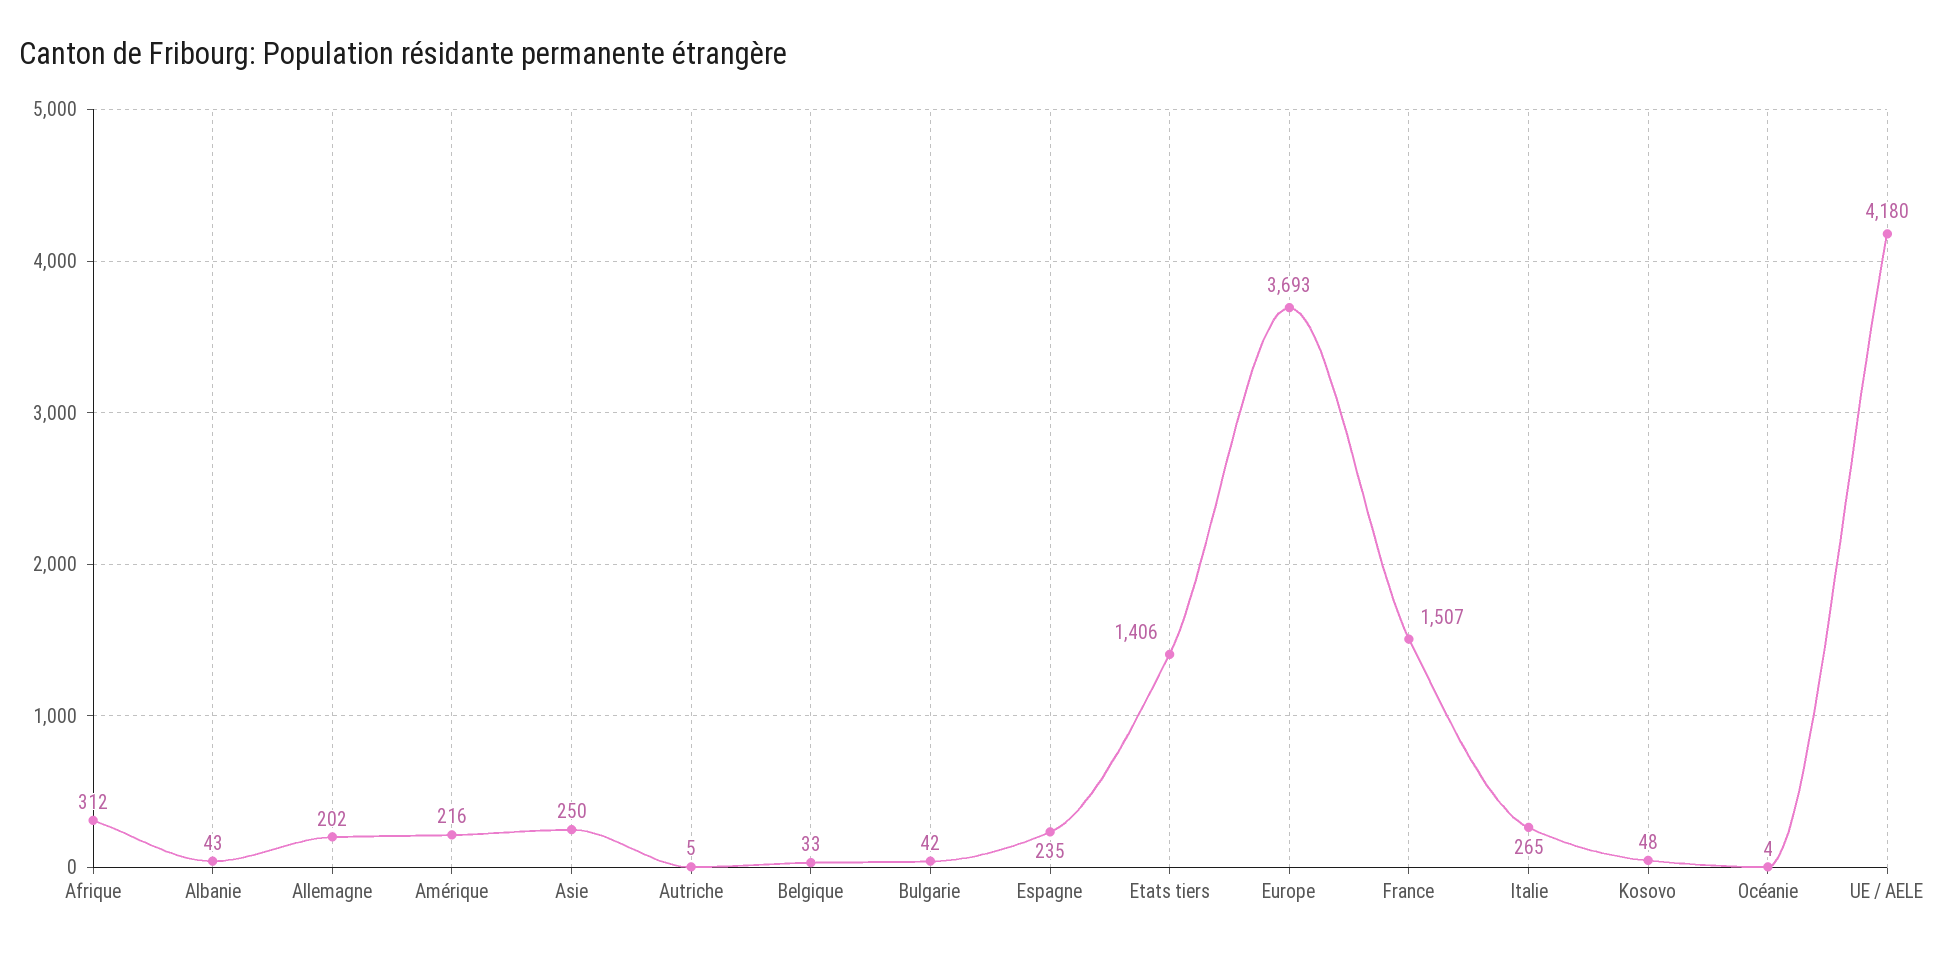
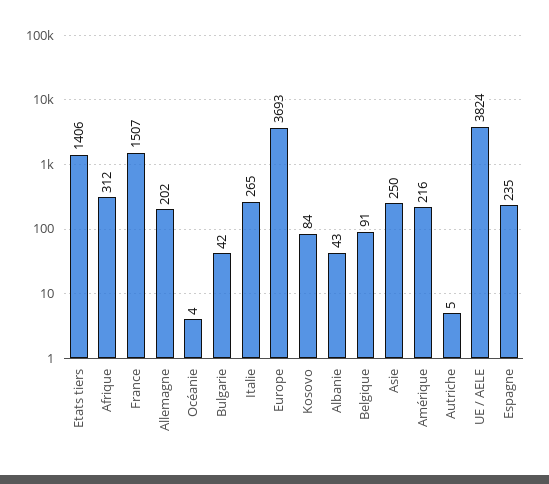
  {
    "Afrique": 312,
    "Albanie": 43,
    "Allemagne": 202,
    "Amérique": 216,
    "Asie": 250,
    "Autriche": 5,
-   "Belgique": 33,
+   "Belgique": 91,
    "Bulgarie": 42,
    "Espagne": 235,
    "Etats tiers": 1406,
    "Europe": 3693,
    "France": 1507,
    "Italie": 265,
-   "Kosovo": 48,
+   "Kosovo": 84,
    "Océanie": 4,
-   "UE / AELE": 4180
+   "UE / AELE": 3824
  }

